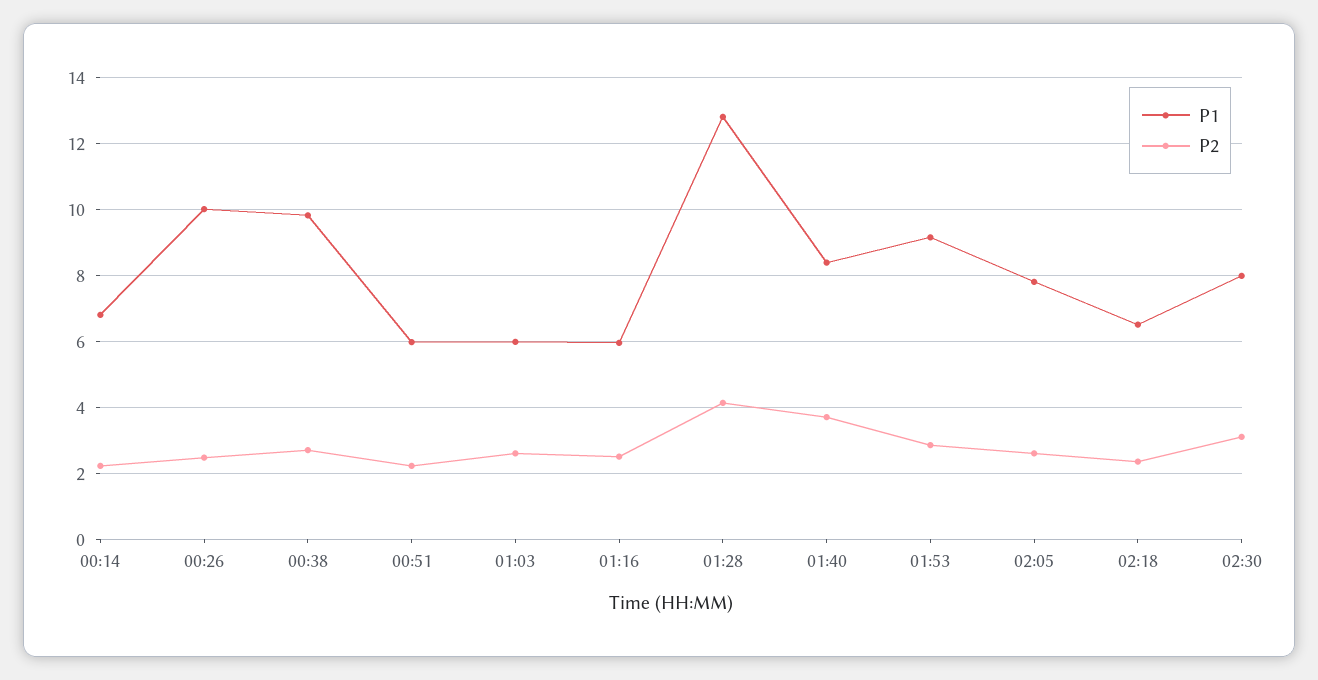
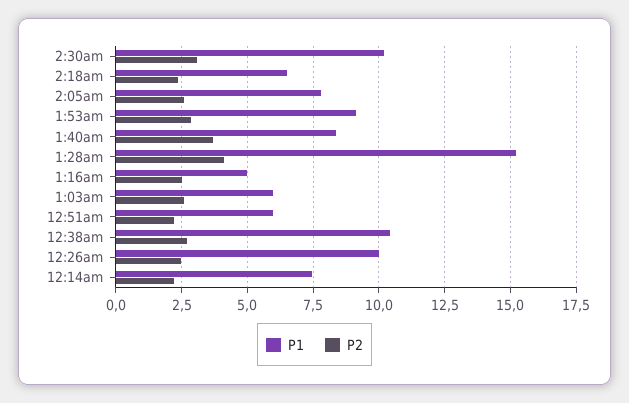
  {
    "P1": {
-     "00:14": 6.8,
+     "00:14": 7.5,
      "00:26": 10,
-     "00:38": 9.8,
+     "00:38": 10.5,
      "00:51": 6,
      "01:03": 6,
-     "01:16": 6,
+     "01:16": 5,
-     "01:28": 12.8,
+     "01:28": 15.25,
      "01:40": 8.4,
      "01:53": 9.2,
      "02:05": 7.8,
      "02:18": 6.6,
-     "02:30": 8
+     "02:30": 10.25
    },
    "P2": {
      "00:14": 2.2,
      "00:26": 2.4,
      "00:38": 2.8,
      "00:51": 2.2,
      "01:03": 2.6,
      "01:16": 2.6,
      "01:28": 4.2,
      "01:40": 3.8,
      "01:53": 2.8,
      "02:05": 2.6,
      "02:18": 2.4,
      "02:30": 3.2
    }
  }

